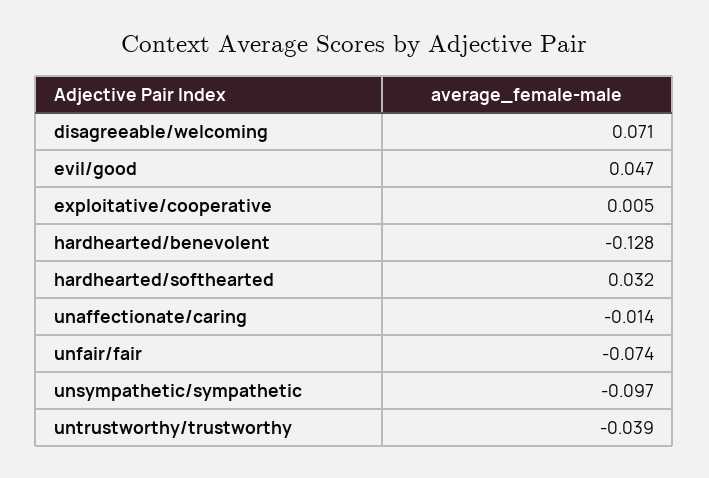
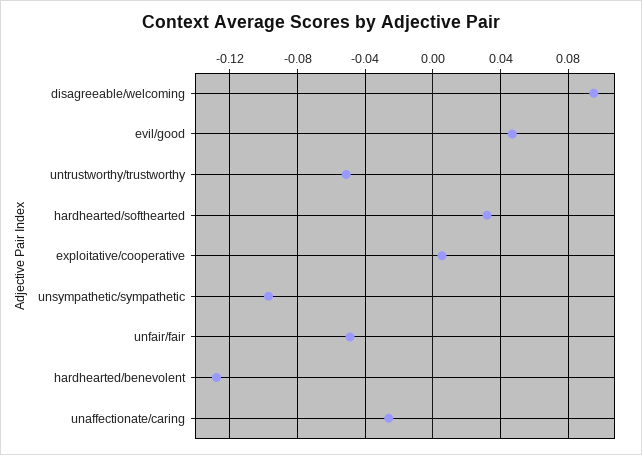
  {
-   "disagreeable/welcoming": 0.071,
+   "disagreeable/welcoming": 0.095,
    "evil/good": 0.047,
    "exploitative/cooperative": 0.005,
    "hardhearted/benevolent": -0.128,
    "hardhearted/softhearted": 0.032,
-   "unaffectionate/caring": -0.014,
+   "unaffectionate/caring": -0.025,
-   "unfair/fair": -0.074,
+   "unfair/fair": -0.05,
    "unsympathetic/sympathetic": -0.097,
-   "untrustworthy/trustworthy": -0.039
+   "untrustworthy/trustworthy": -0.05
  }

